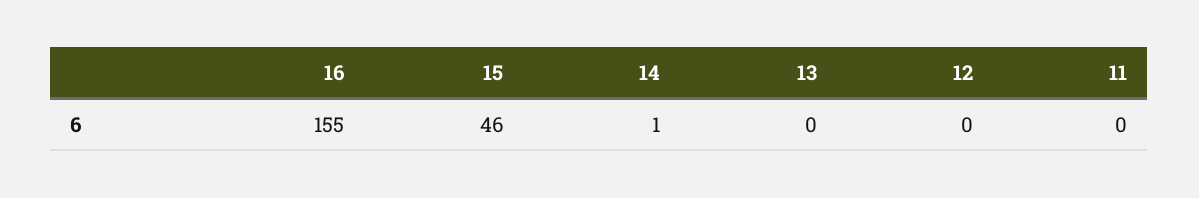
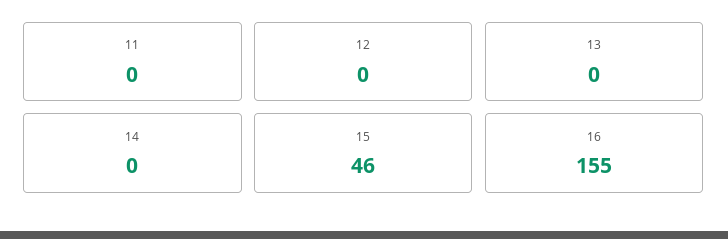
  {
    "16": 155,
    "15": 46,
-   "14": 1,
+   "14": 0,
    "13": 0,
    "12": 0,
    "11": 0
  }

